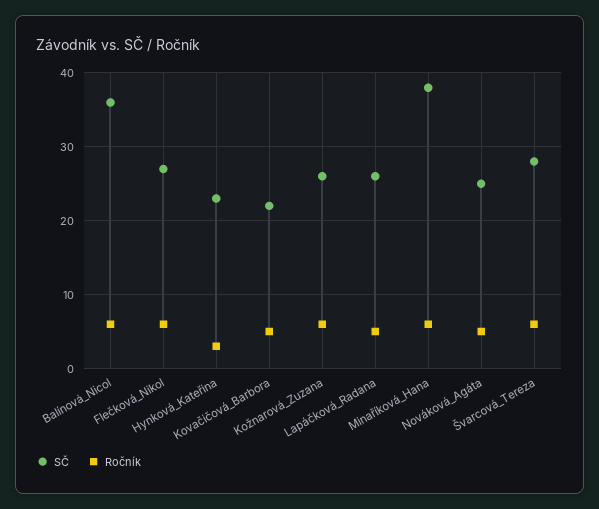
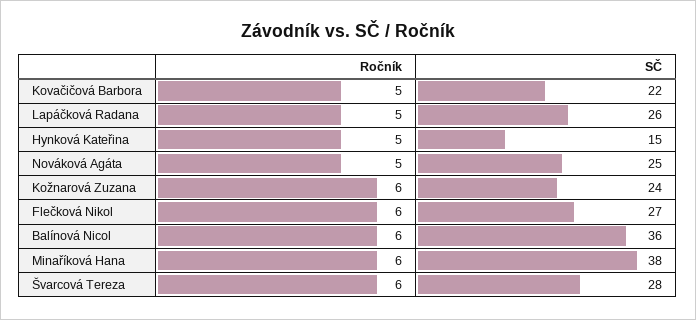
  {
    "SČ": {
      "Balínová_Nicol": 36,
      "Flečková_Nikol": 27,
-     "Hynková_Kateřina": 23,
+     "Hynková_Kateřina": 15,
      "Kovačičová_Barbora": 22,
-     "Kožnarová_Zuzana": 26,
+     "Kožnarová_Zuzana": 24,
      "Lapáčková_Radana": 26,
      "Minaříková_Hana": 38,
      "Nováková_Agáta": 25,
      "Švarcová_Tereza": 28
    },
    "Ročník": {
      "Balínová_Nicol": 6,
      "Flečková_Nikol": 6,
-     "Hynková_Kateřina": 3,
+     "Hynková_Kateřina": 5,
      "Kovačičová_Barbora": 5,
      "Kožnarová_Zuzana": 6,
      "Lapáčková_Radana": 5,
      "Minaříková_Hana": 6,
      "Nováková_Agáta": 5,
      "Švarcová_Tereza": 6
    }
  }

